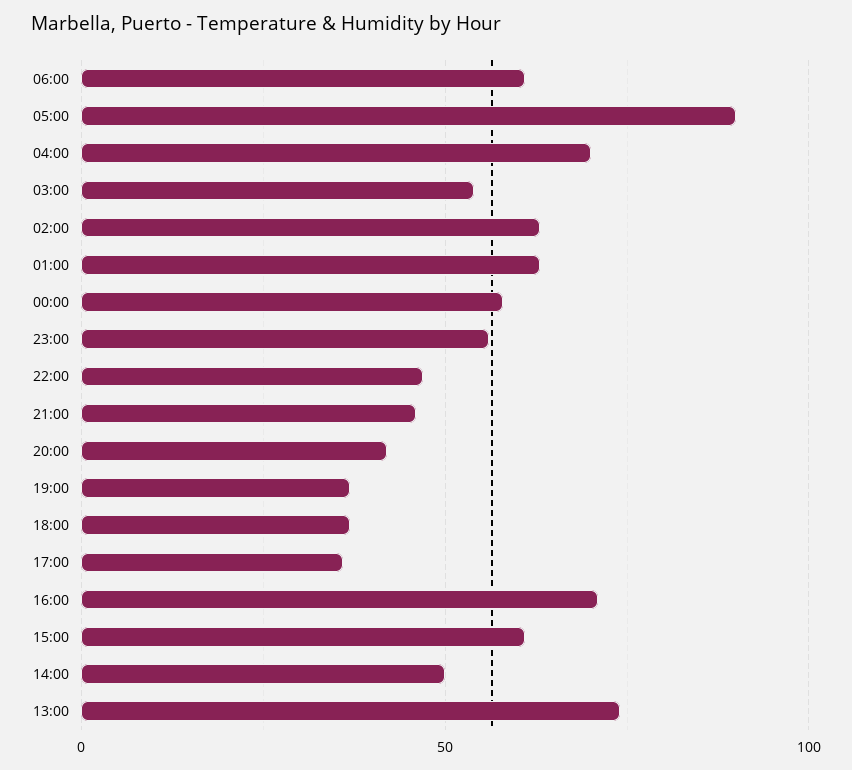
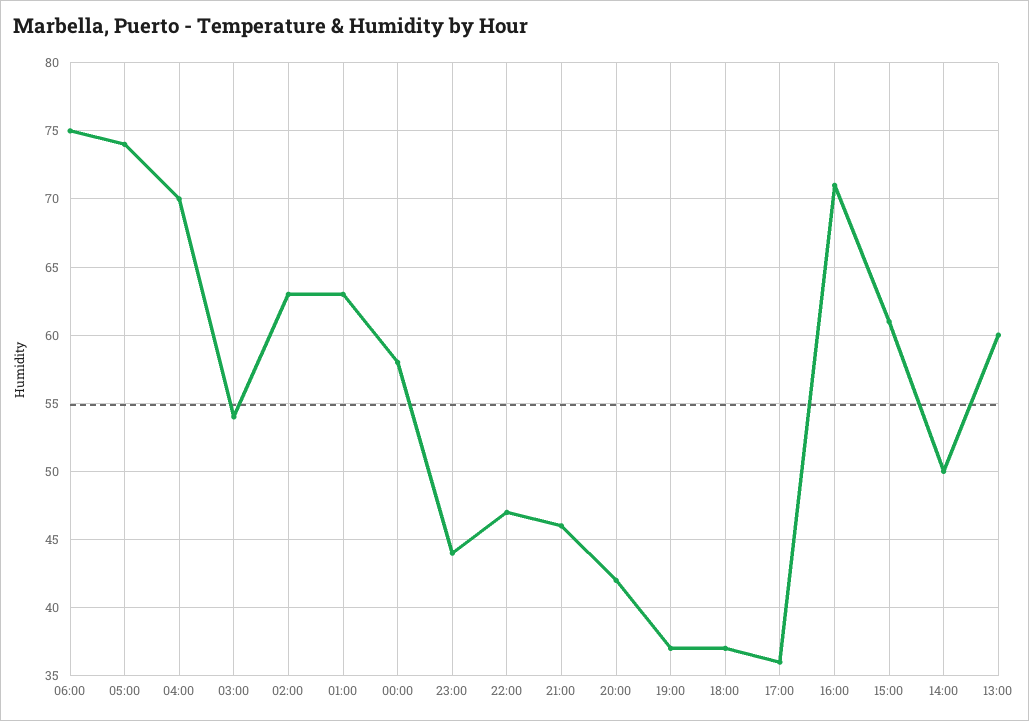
  {
-   "06:00": 60,
+   "06:00": 75,
-   "05:00": 90,
+   "05:00": 74,
    "04:00": 70,
    "03:00": 54,
    "02:00": 63,
    "01:00": 63,
    "00:00": 58,
-   "23:00": 55,
+   "23:00": 44,
    "22:00": 47,
    "21:00": 46,
    "20:00": 42,
    "19:00": 37,
    "18:00": 37,
    "17:00": 36,
    "16:00": 71,
    "15:00": 61,
    "14:00": 50,
-   "13:00": 75
+   "13:00": 60
  }

